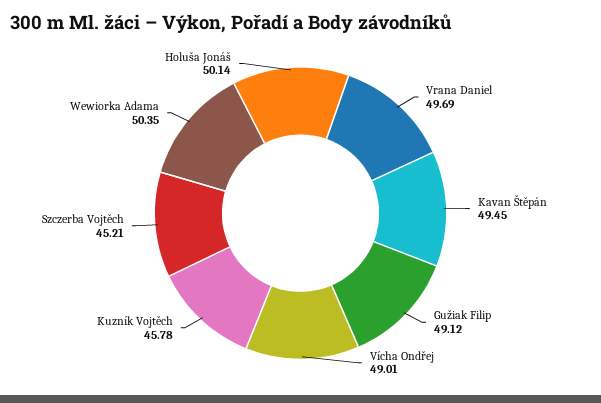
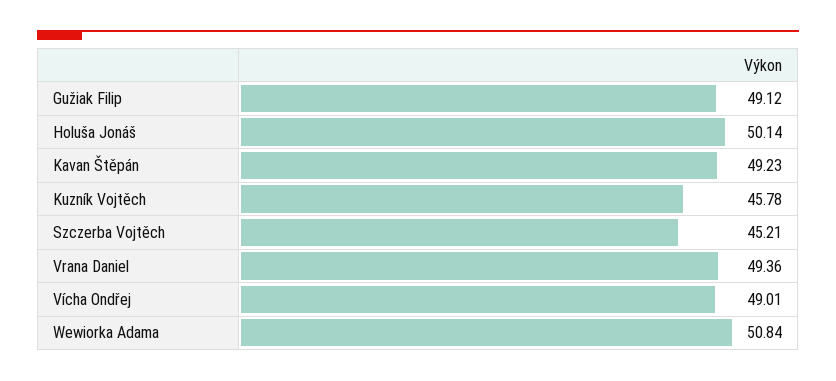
  {
-   "Vrana Daniel": 49.69,
+   "Vrana Daniel": 49.36,
-   "Kavan Štěpán": 49.45,
+   "Kavan Štěpán": 49.23,
    "Gužiak Filip": 49.12,
    "Vícha Ondřej": 49.01,
    "Kuzník Vojtěch": 45.78,
    "Szczerba Vojtěch": 45.21,
-   "Wewiorka Adama": 50.35,
+   "Wewiorka Adama": 50.84,
    "Holuša Jonáš": 50.14
  }

